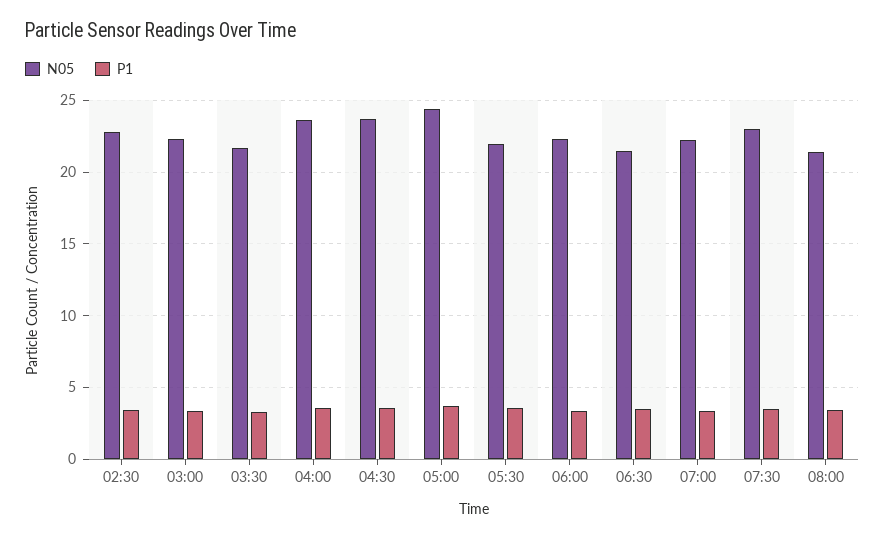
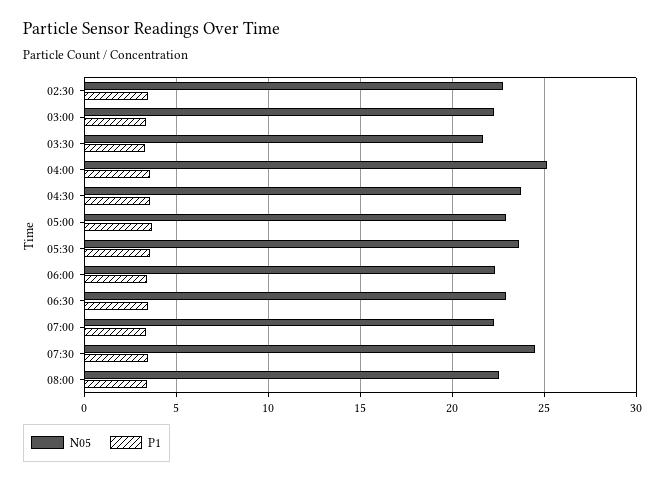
  {
    "N05": {
      "02:30": 23,
      "03:00": 22.5,
      "03:30": 21.5,
-     "04:00": 23.5,
+     "04:00": 25,
      "04:30": 23.5,
-     "05:00": 24.5,
+     "05:00": 23,
-     "05:30": 22,
+     "05:30": 23.5,
      "06:00": 22.5,
-     "06:30": 21.5,
+     "06:30": 23,
      "07:00": 22.5,
-     "07:30": 23,
+     "07:30": 24.5,
-     "08:00": 21.5
+     "08:00": 22.5
    },
    "P1": {
      "02:30": 3.5,
      "03:00": 3.5,
      "03:30": 3.5,
      "04:00": 3.5,
      "04:30": 3.5,
      "05:00": 3.5,
      "05:30": 3.5,
      "06:00": 3.5,
      "06:30": 3.5,
      "07:00": 3.5,
      "07:30": 3.5,
      "08:00": 3.5
    }
  }

